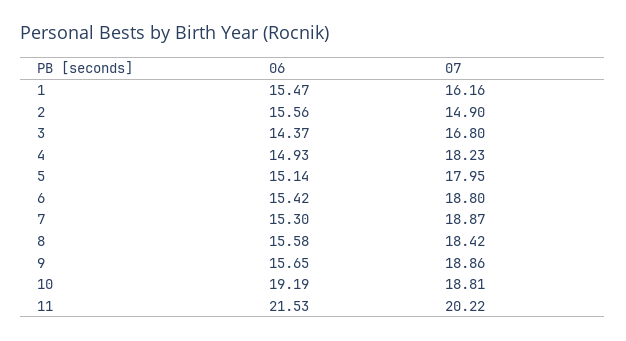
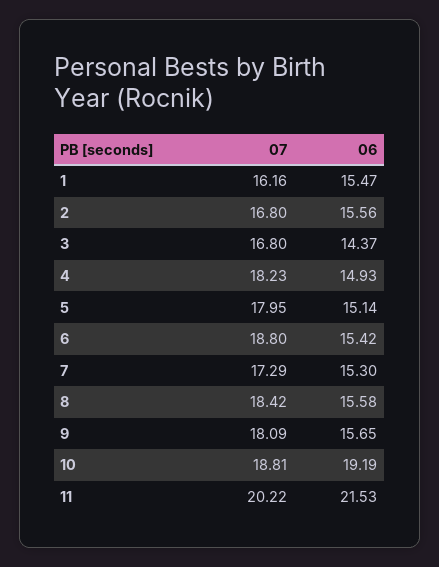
  {
    "06": {
      "1": 15.47,
      "2": 15.56,
      "3": 14.37,
      "4": 14.93,
      "5": 15.14,
      "6": 15.42,
      "7": 15.3,
      "8": 15.58,
      "9": 15.65,
      "10": 19.19,
      "11": 21.53
    },
    "07": {
      "1": 16.16,
-     "2": 14.9,
+     "2": 16.8,
      "3": 16.8,
      "4": 18.23,
      "5": 17.95,
      "6": 18.8,
-     "7": 18.87,
+     "7": 17.29,
      "8": 18.42,
-     "9": 18.86,
+     "9": 18.09,
      "10": 18.81,
      "11": 20.22
    }
  }

